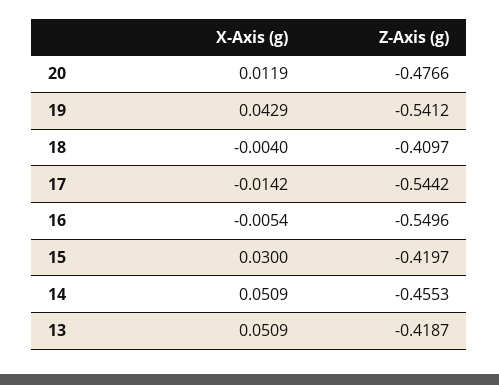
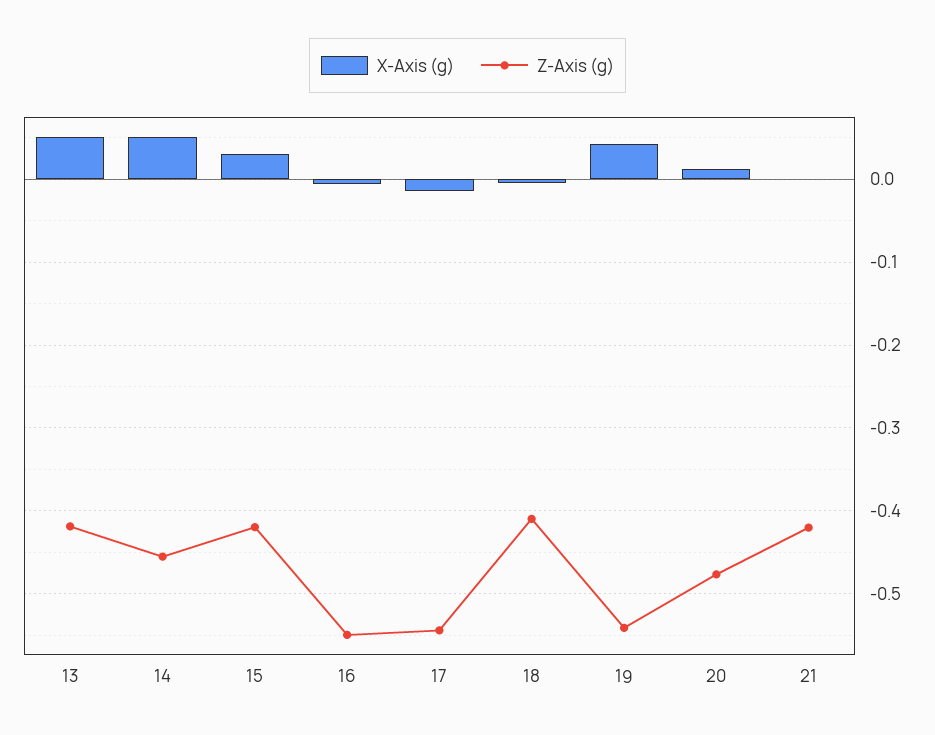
  {
    "X-Axis (g)": {
      "20": 0.0119,
      "19": 0.0429,
      "18": -0.004,
      "17": -0.0142,
      "16": -0.0054,
      "15": 0.03,
      "14": 0.0509,
-     "13": 0.0509
+     "13": 0.0509,
+     "21": 0
    },
    "Z-Axis (g)": {
      "20": -0.4766,
      "19": -0.5412,
      "18": -0.4097,
      "17": -0.5442,
      "16": -0.5496,
      "15": -0.4197,
      "14": -0.4553,
-     "13": -0.4187
+     "13": -0.4187,
+     "21": -0.42
    }
  }

